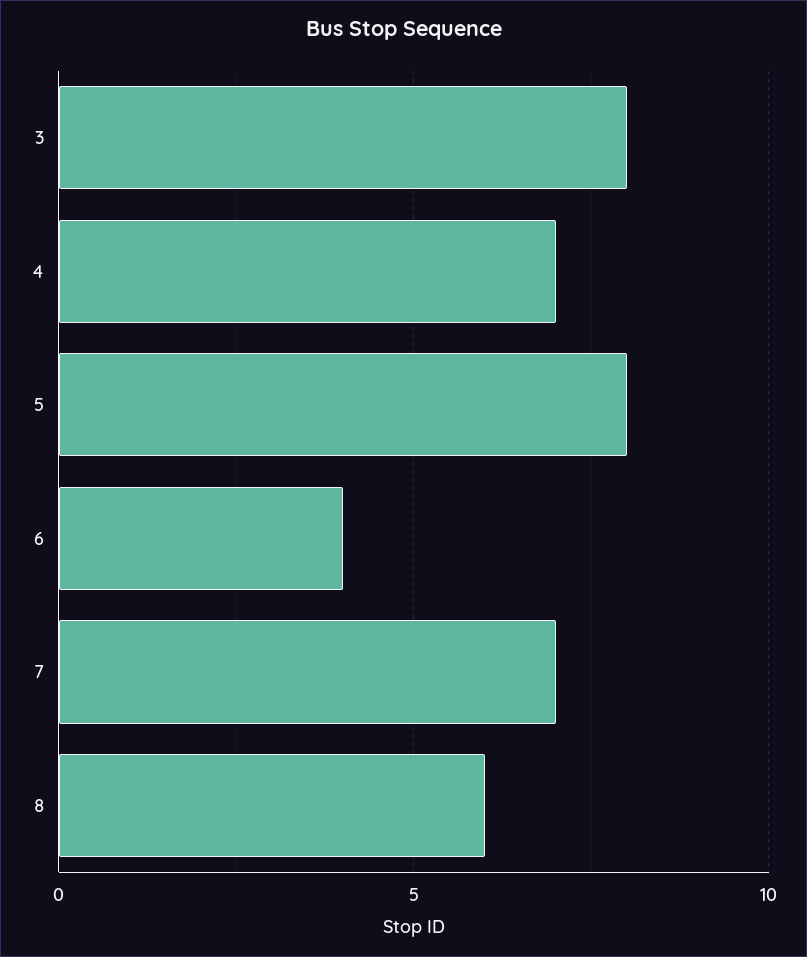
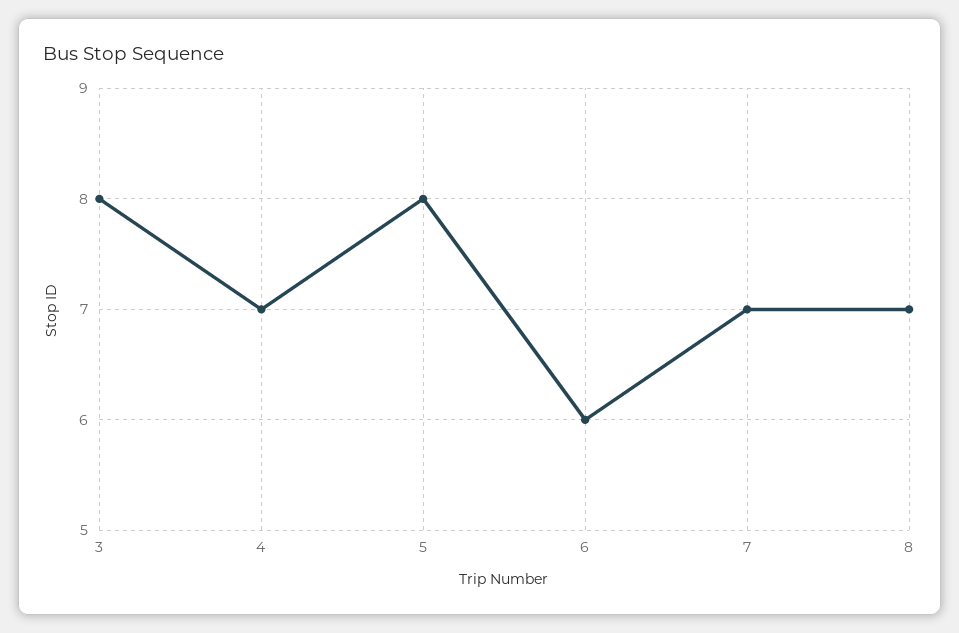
  {
    "3": 8,
    "4": 7,
    "5": 8,
-   "6": 4,
+   "6": 6,
    "7": 7,
-   "8": 6
+   "8": 7
  }

